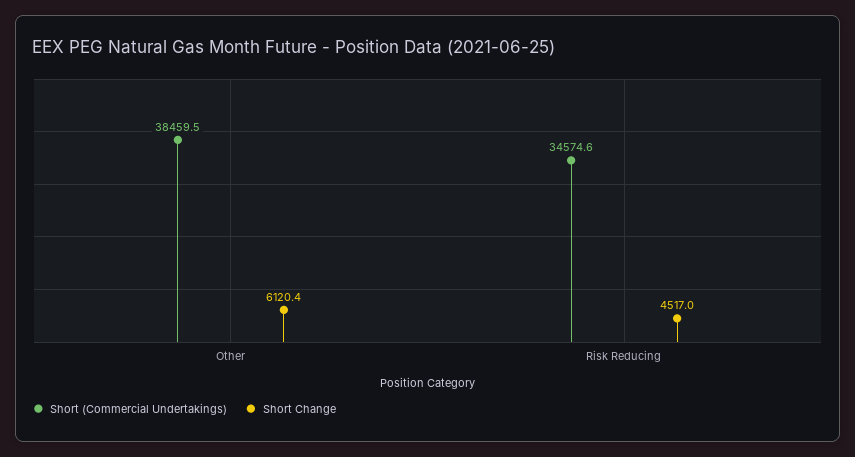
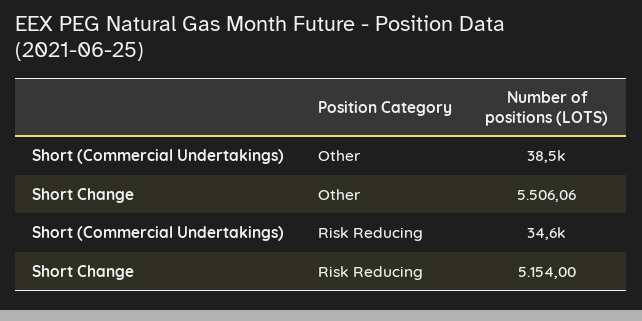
  {
    "Short (Commercial Undertakings)": {
      "Other": 38459.5,
      "Risk Reducing": 34574.6
    },
    "Short Change": {
-     "Other": 6120.4,
+     "Other": 5506.06,
-     "Risk Reducing": 4517
+     "Risk Reducing": 5154
    }
  }

